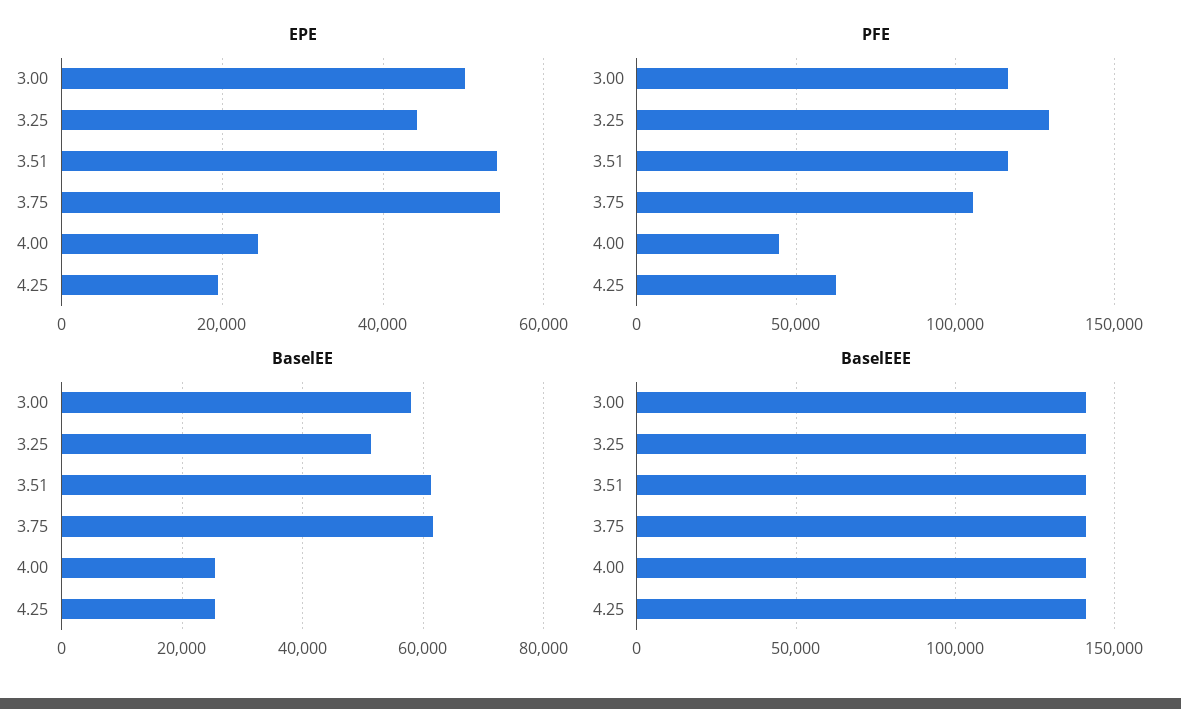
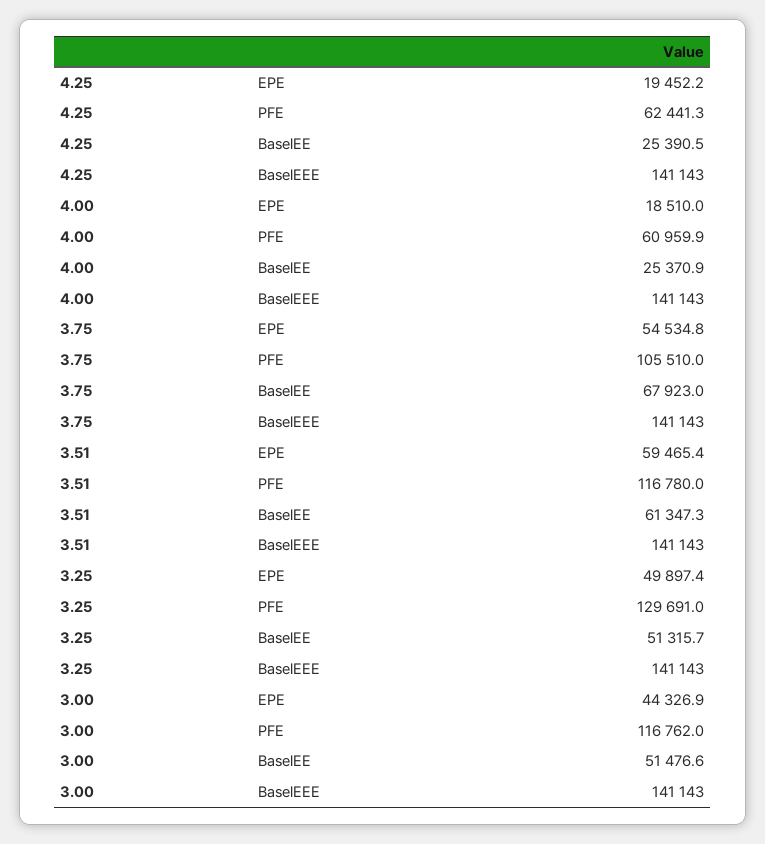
  {
    "EPE": {
-     "3.00": 50000,
+     "3.00": 44326.9,
-     "3.25": 44000,
+     "3.25": 49897.4,
-     "3.51": 54000,
+     "3.51": 59465.4,
      "3.75": 54534.8,
-     "4.00": 24000,
+     "4.00": 18510,
      "4.25": 19452.2
    },
    "PFE": {
      "3.00": 116762,
      "3.25": 129691,
      "3.51": 116780,
      "3.75": 105510,
-     "4.00": 45000,
+     "4.00": 60959.9,
      "4.25": 62441.3
    },
    "BaselEE": {
-     "3.00": 58000,
+     "3.00": 51476.6,
      "3.25": 51315.7,
      "3.51": 61347.3,
-     "3.75": 62000,
+     "3.75": 67923,
      "4.00": 25370.9,
      "4.25": 25390.5
    },
    "BaselEEE": {
      "3.00": 141143,
      "3.25": 141143,
      "3.51": 141143,
      "3.75": 141143,
      "4.00": 141143,
      "4.25": 141143
    }
  }

